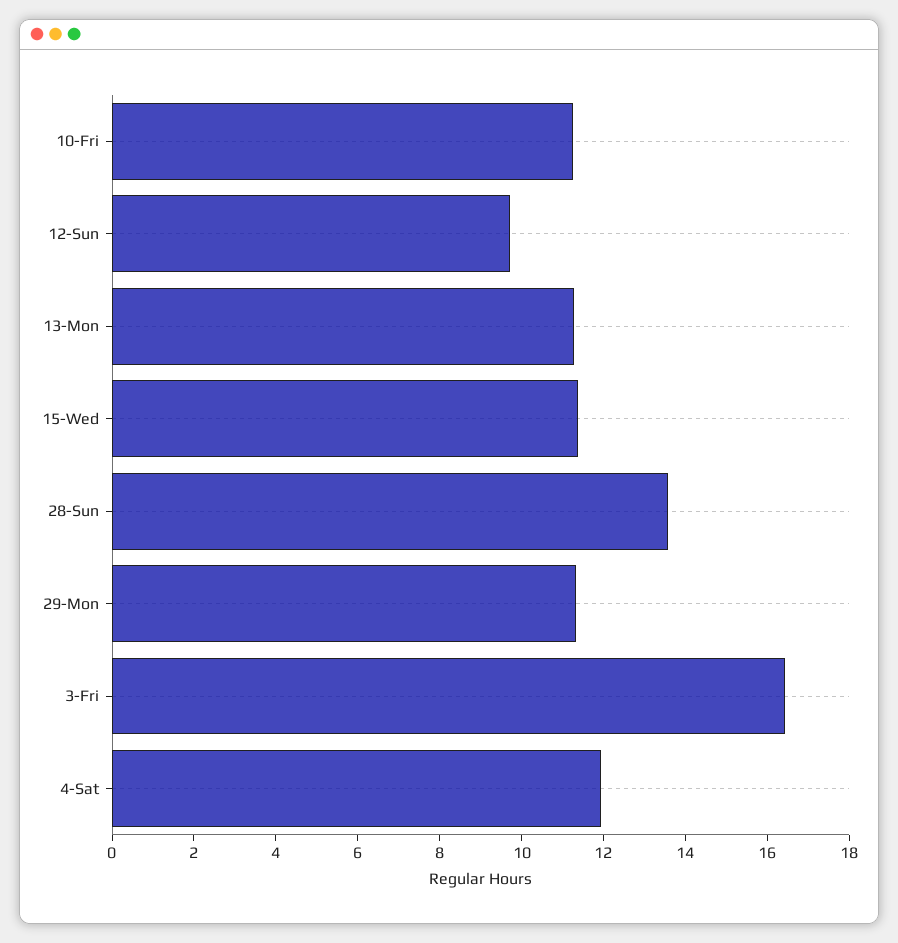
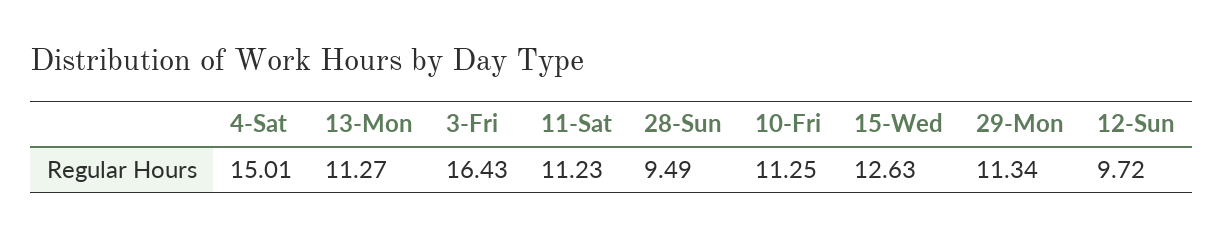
  {
    "10-Fri": 11.25,
    "12-Sun": 9.72,
    "13-Mon": 11.27,
-   "15-Wed": 11.5,
+   "15-Wed": 12.63,
-   "28-Sun": 13.5,
+   "28-Sun": 9.49,
    "29-Mon": 11.34,
    "3-Fri": 16.43,
-   "4-Sat": 12
+   "4-Sat": 15.01,
+   "11-Sat": 11.23
  }

